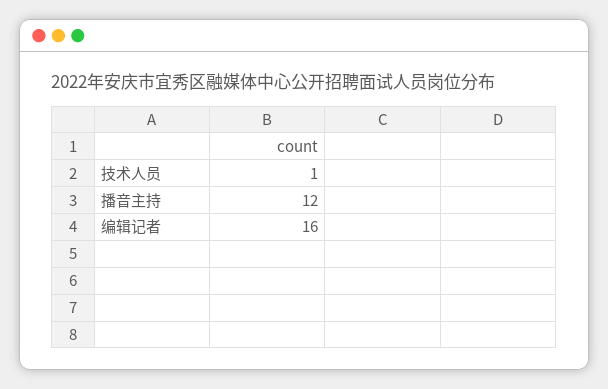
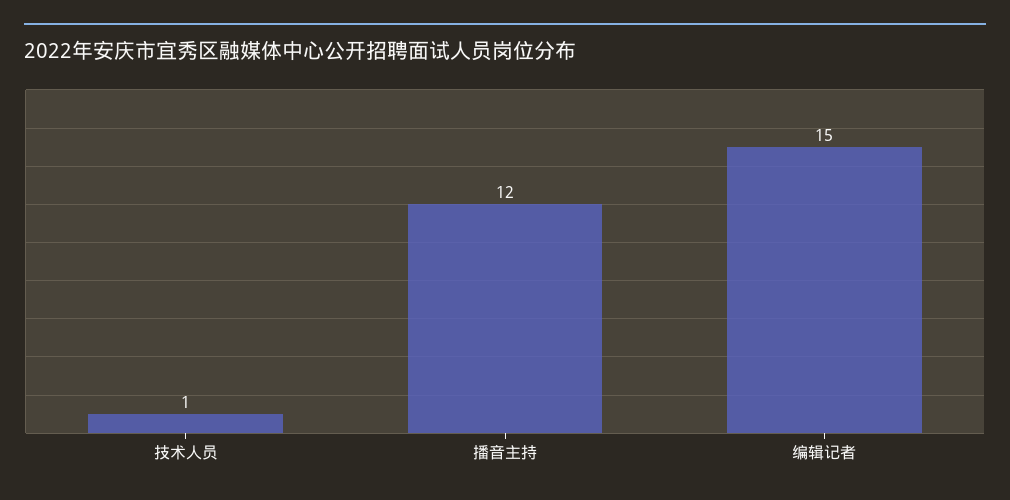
  {
    "技术人员": 1,
    "播音主持": 12,
-   "编辑记者": 16
+   "编辑记者": 15
  }

